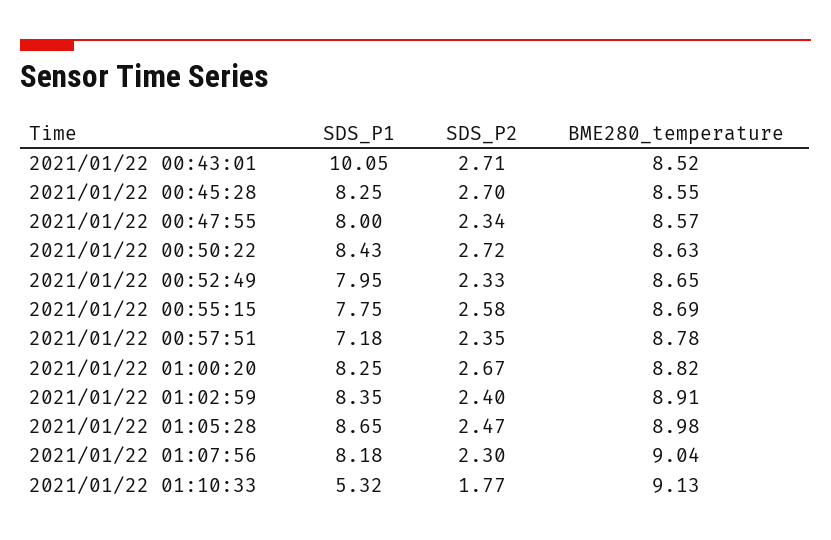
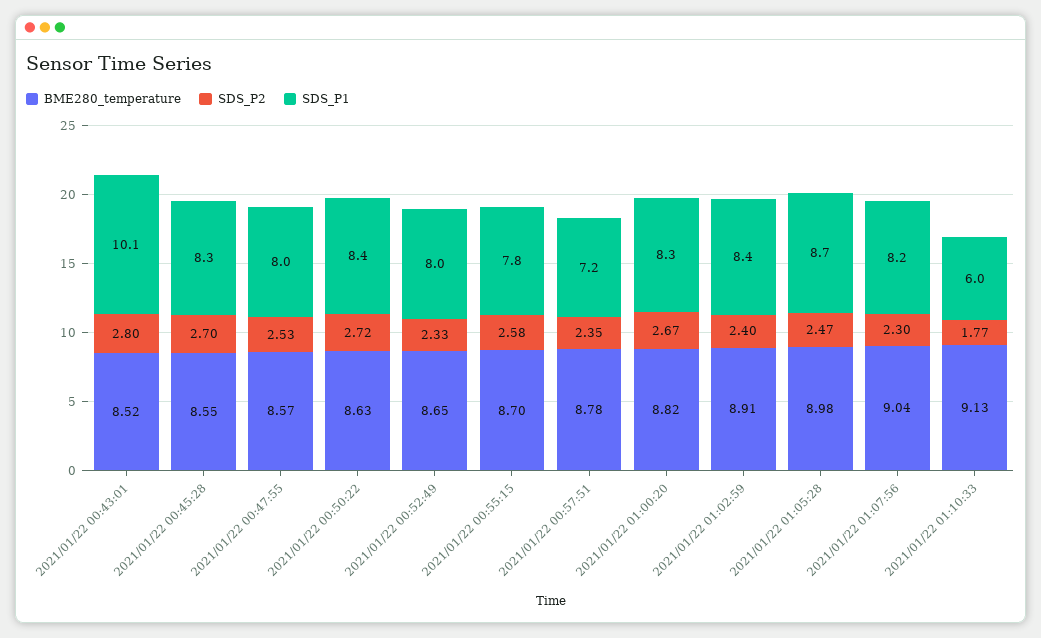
  {
    "SDS_P1": {
      "2021/01/22 00:43:01": 10.05,
      "2021/01/22 00:45:28": 8.25,
      "2021/01/22 00:47:55": 8,
      "2021/01/22 00:50:22": 8.43,
      "2021/01/22 00:52:49": 7.95,
      "2021/01/22 00:55:15": 7.75,
      "2021/01/22 00:57:51": 7.18,
      "2021/01/22 01:00:20": 8.25,
      "2021/01/22 01:02:59": 8.35,
      "2021/01/22 01:05:28": 8.65,
      "2021/01/22 01:07:56": 8.18,
-     "2021/01/22 01:10:33": 5.32
+     "2021/01/22 01:10:33": 6
    },
    "SDS_P2": {
-     "2021/01/22 00:43:01": 2.71,
+     "2021/01/22 00:43:01": 2.8,
      "2021/01/22 00:45:28": 2.7,
-     "2021/01/22 00:47:55": 2.34,
+     "2021/01/22 00:47:55": 2.53,
      "2021/01/22 00:50:22": 2.72,
      "2021/01/22 00:52:49": 2.33,
      "2021/01/22 00:55:15": 2.58,
      "2021/01/22 00:57:51": 2.35,
      "2021/01/22 01:00:20": 2.67,
      "2021/01/22 01:02:59": 2.4,
      "2021/01/22 01:05:28": 2.47,
      "2021/01/22 01:07:56": 2.3,
      "2021/01/22 01:10:33": 1.77
    },
    "BME280_temperature": {
      "2021/01/22 00:43:01": 8.52,
      "2021/01/22 00:45:28": 8.55,
      "2021/01/22 00:47:55": 8.57,
      "2021/01/22 00:50:22": 8.63,
      "2021/01/22 00:52:49": 8.65,
-     "2021/01/22 00:55:15": 8.69,
+     "2021/01/22 00:55:15": 8.7,
      "2021/01/22 00:57:51": 8.78,
      "2021/01/22 01:00:20": 8.82,
      "2021/01/22 01:02:59": 8.91,
      "2021/01/22 01:05:28": 8.98,
      "2021/01/22 01:07:56": 9.04,
      "2021/01/22 01:10:33": 9.13
    }
  }

